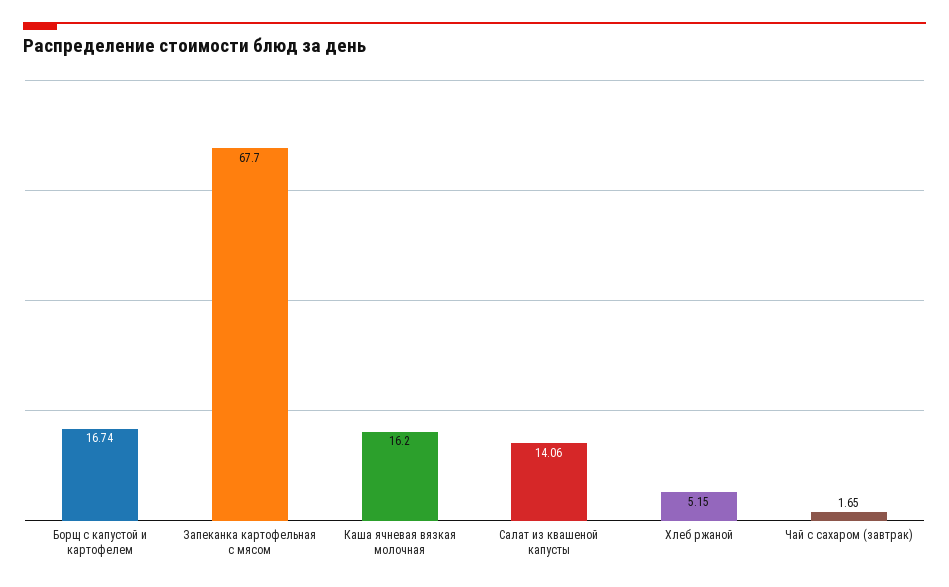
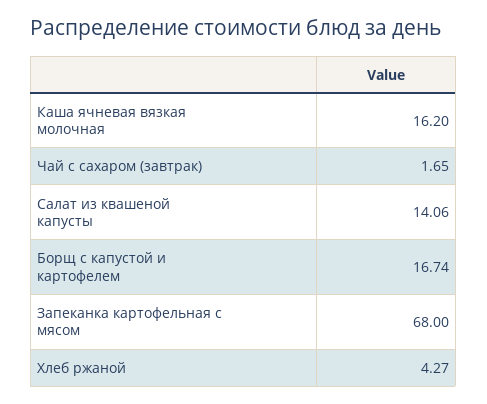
  {
    "Борщ с капустой и картофелем": 16.74,
-   "Запеканка картофельная с мясом": 67.7,
+   "Запеканка картофельная с мясом": 68,
    "Каша ячневая вязкая молочная": 16.2,
    "Салат из квашеной капусты": 14.06,
-   "Хлеб ржаной": 5.15,
+   "Хлеб ржаной": 4.27,
    "Чай с сахаром (завтрак)": 1.65
  }

